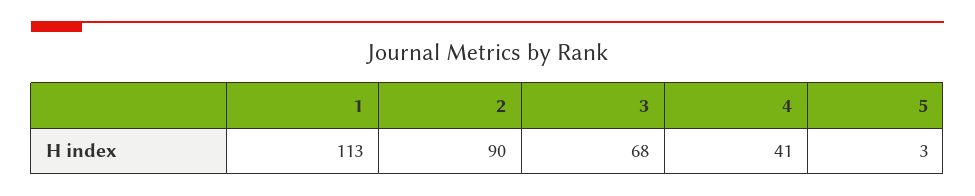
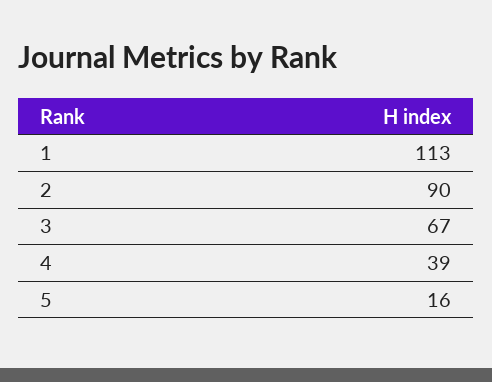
  {
    "1": 113,
    "2": 90,
-   "3": 68,
+   "3": 67,
-   "4": 41,
+   "4": 39,
-   "5": 3
+   "5": 16
  }

